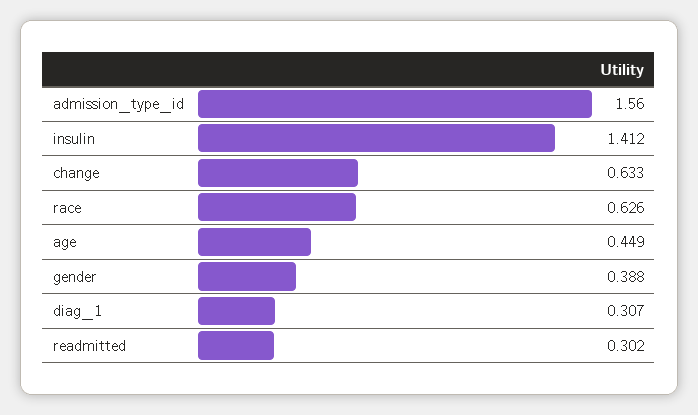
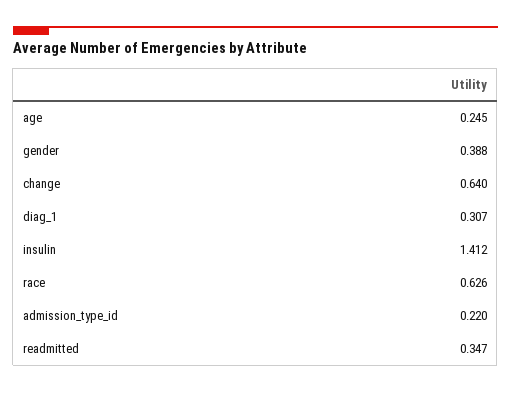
  {
-   "admission_type_id": 1.56,
+   "admission_type_id": 0.22,
    "insulin": 1.412,
-   "change": 0.633,
+   "change": 0.64,
    "race": 0.626,
-   "age": 0.449,
+   "age": 0.245,
    "gender": 0.388,
    "diag_1": 0.307,
-   "readmitted": 0.302
+   "readmitted": 0.347
  }

